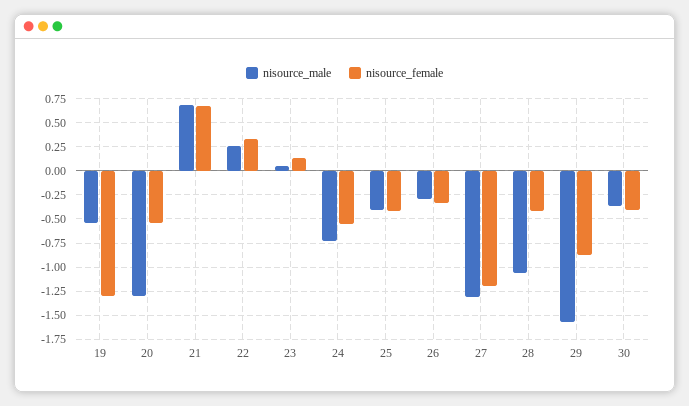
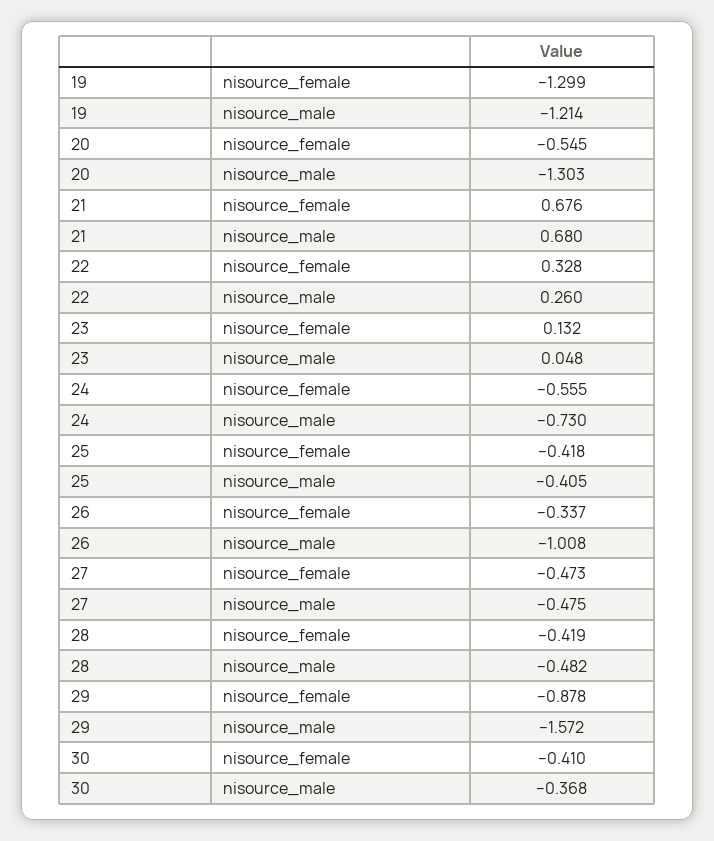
  {
    "nisource_male": {
-     "19": -0.5,
+     "19": -1.214,
      "20": -1.303,
      "21": 0.68,
      "22": 0.26,
      "23": 0.048,
      "24": -0.73,
      "25": -0.405,
-     "26": -0.25,
+     "26": -1.008,
-     "27": -1.25,
+     "27": -0.475,
-     "28": -1,
+     "28": -0.482,
      "29": -1.572,
      "30": -0.368
    },
    "nisource_female": {
      "19": -1.299,
      "20": -0.545,
      "21": 0.676,
      "22": 0.328,
      "23": 0.132,
      "24": -0.555,
      "25": -0.418,
      "26": -0.337,
-     "27": -1.25,
+     "27": -0.473,
      "28": -0.419,
      "29": -0.878,
      "30": -0.41
    }
  }

